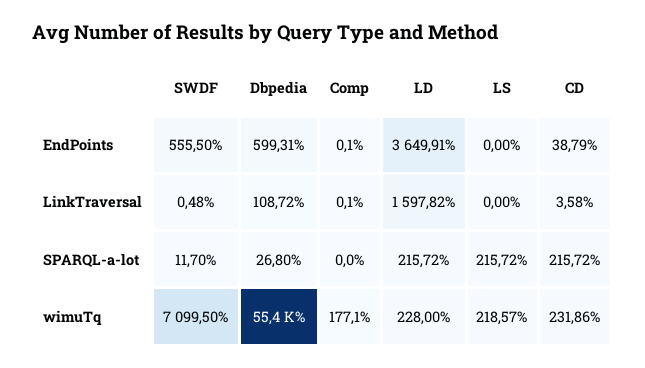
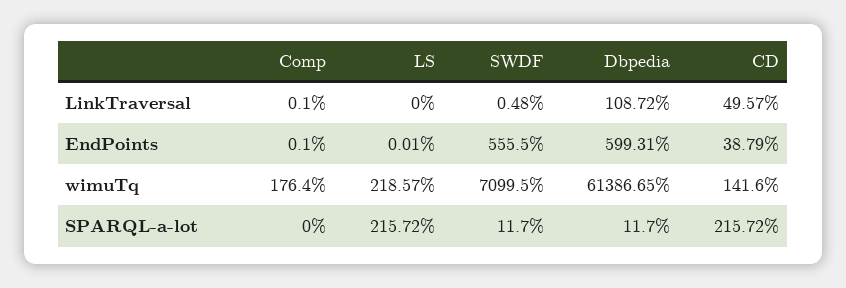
  {
    "SWDF": {
      "EndPoints": 555.5,
      "LinkTraversal": 0.48,
      "SPARQL-a-lot": 11.7,
      "wimuTq": 7099.5
    },
    "Dbpedia": {
      "EndPoints": 599.31,
      "LinkTraversal": 108.72,
-     "SPARQL-a-lot": 26.8,
+     "SPARQL-a-lot": 11.7,
-     "wimuTq": 55400
+     "wimuTq": 61386.65
    },
    "Comp": {
      "EndPoints": 0.1,
      "LinkTraversal": 0.1,
      "SPARQL-a-lot": 0,
-     "wimuTq": 177.1
+     "wimuTq": 176.4
    },
-   "LD": {
-     "EndPoints": 3649.91,
-     "LinkTraversal": 1597.82,
-     "SPARQL-a-lot": 215.72,
-     "wimuTq": 228
-   },
    "LS": {
-     "EndPoints": 0,
+     "EndPoints": 0.01,
      "LinkTraversal": 0,
      "SPARQL-a-lot": 215.72,
      "wimuTq": 218.57
    },
    "CD": {
      "EndPoints": 38.79,
-     "LinkTraversal": 3.58,
+     "LinkTraversal": 49.57,
      "SPARQL-a-lot": 215.72,
-     "wimuTq": 231.86
+     "wimuTq": 141.6
    }
  }

